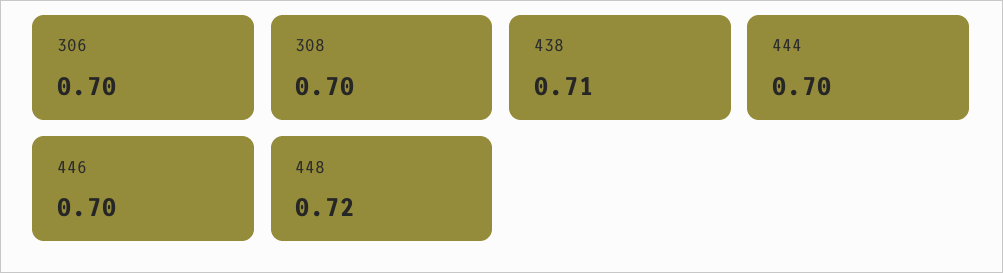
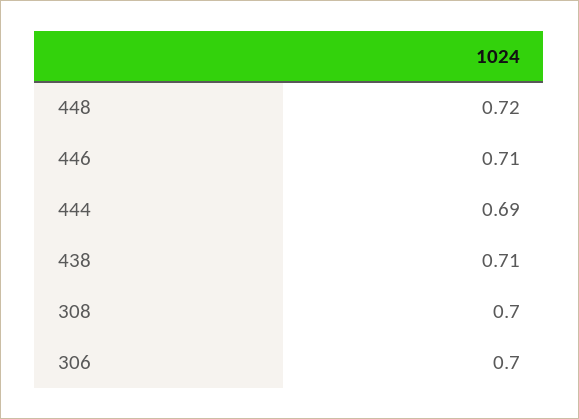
  {
    "306": 0.7,
    "308": 0.7,
    "438": 0.71,
-   "444": 0.7,
+   "444": 0.69,
-   "446": 0.7,
+   "446": 0.71,
    "448": 0.72
  }

